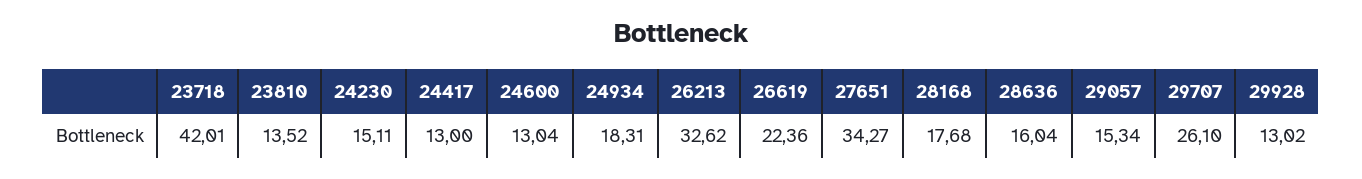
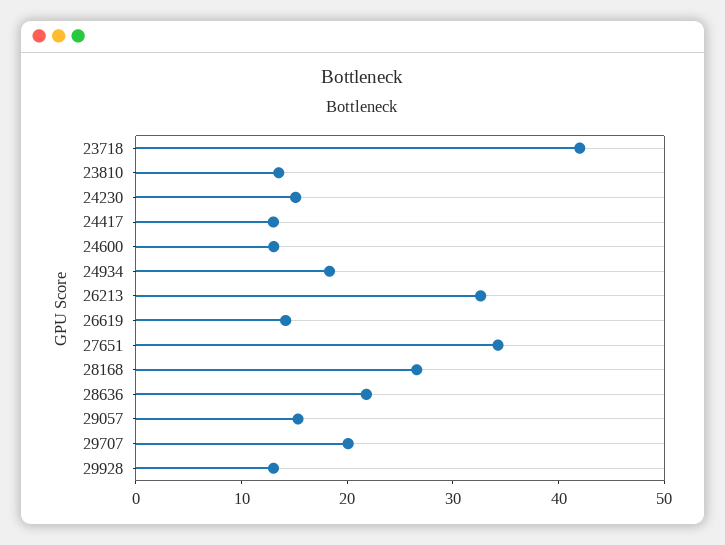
  {
    "23718": 42.01,
    "23810": 13.52,
    "24230": 15.11,
    "24417": 13,
    "24600": 13.04,
    "24934": 18.31,
    "26213": 32.62,
-   "26619": 22.36,
+   "26619": 14,
    "27651": 34.27,
-   "28168": 17.68,
+   "28168": 26,
-   "28636": 16.04,
+   "28636": 22,
    "29057": 15.34,
-   "29707": 26.1,
+   "29707": 20,
    "29928": 13.02
  }

